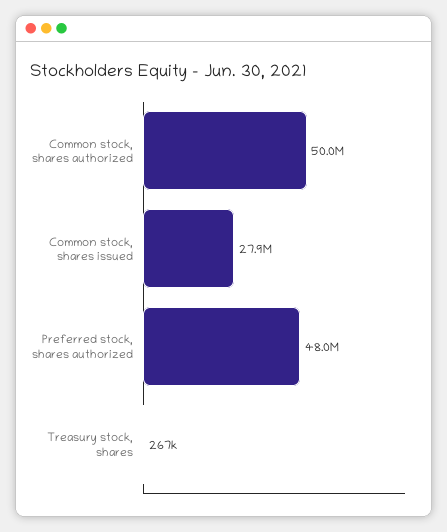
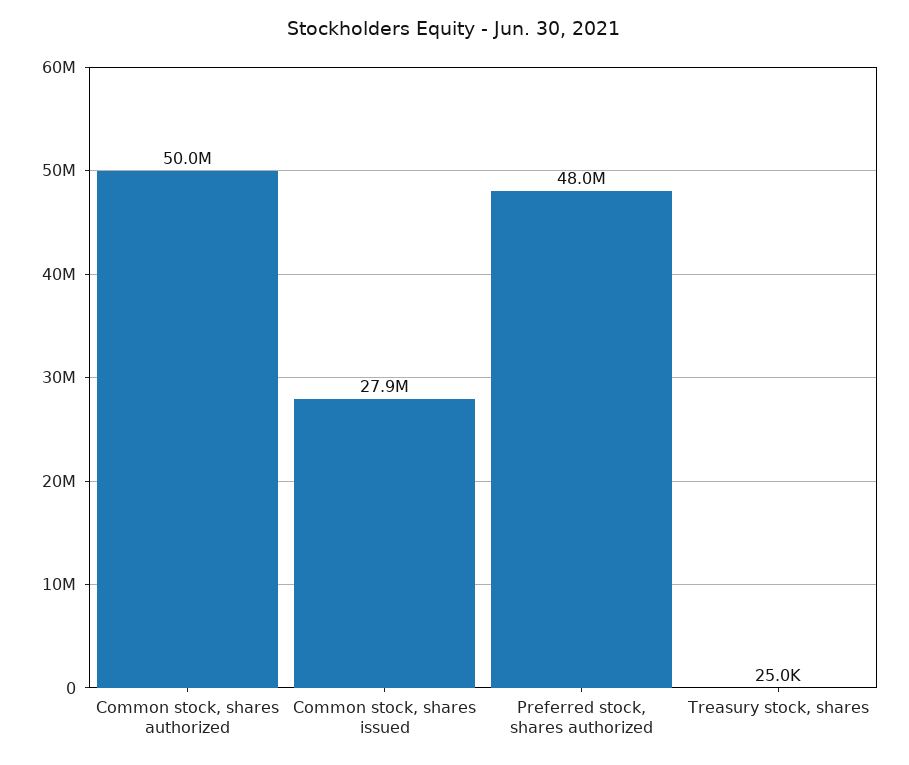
  {
    "Common stock, shares authorized": 50000000,
    "Common stock, shares issued": 27900000,
    "Preferred stock, shares authorized": 48000000,
-   "Treasury stock, shares": 267000
+   "Treasury stock, shares": 25000
  }

